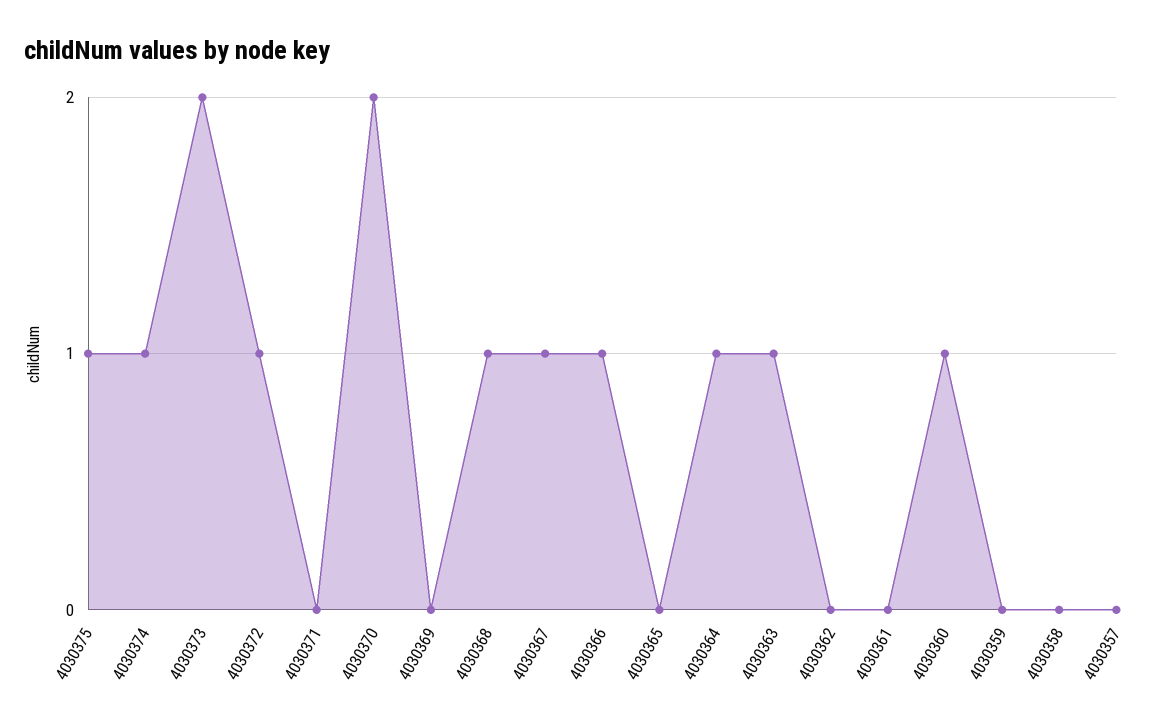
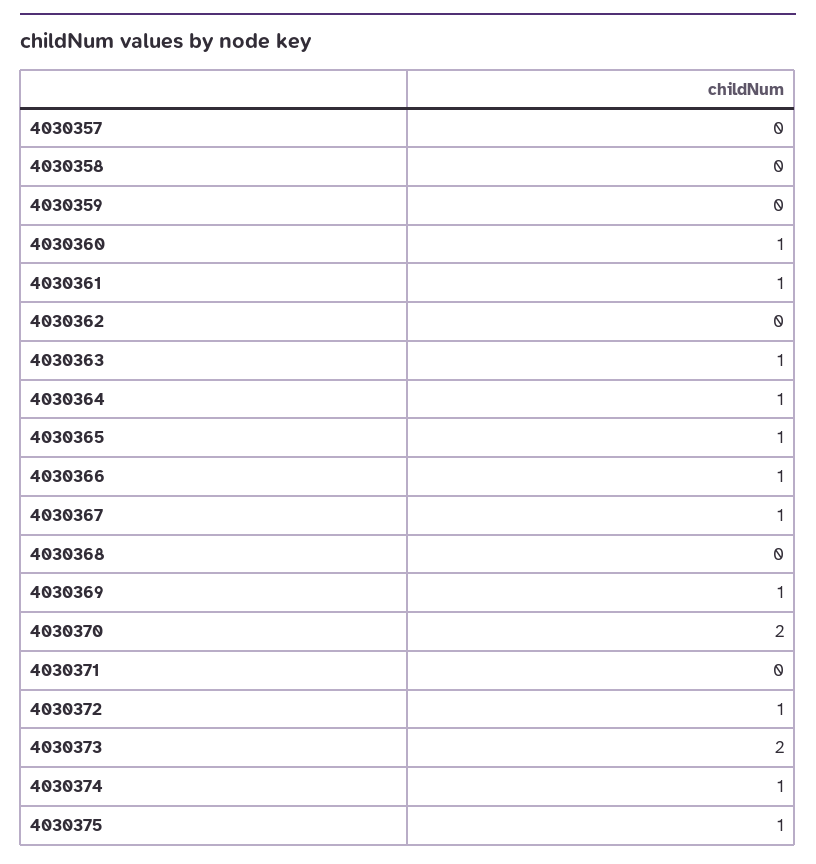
  {
    "4030375": 1,
    "4030374": 1,
    "4030373": 2,
    "4030372": 1,
    "4030371": 0,
    "4030370": 2,
-   "4030369": 0,
+   "4030369": 1,
-   "4030368": 1,
+   "4030368": 0,
    "4030367": 1,
    "4030366": 1,
-   "4030365": 0,
+   "4030365": 1,
    "4030364": 1,
    "4030363": 1,
    "4030362": 0,
-   "4030361": 0,
+   "4030361": 1,
    "4030360": 1,
    "4030359": 0,
    "4030358": 0,
    "4030357": 0
  }

